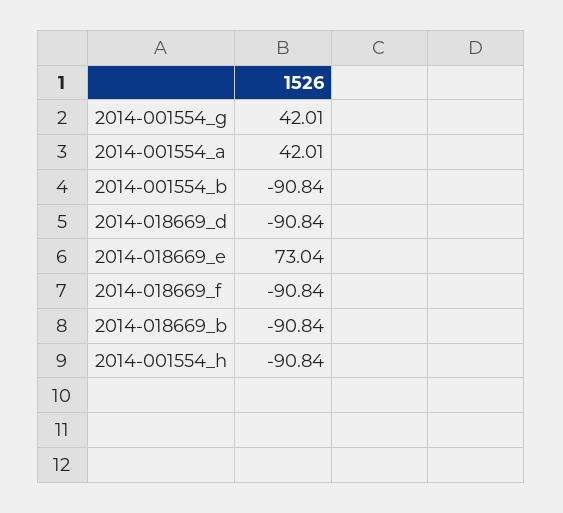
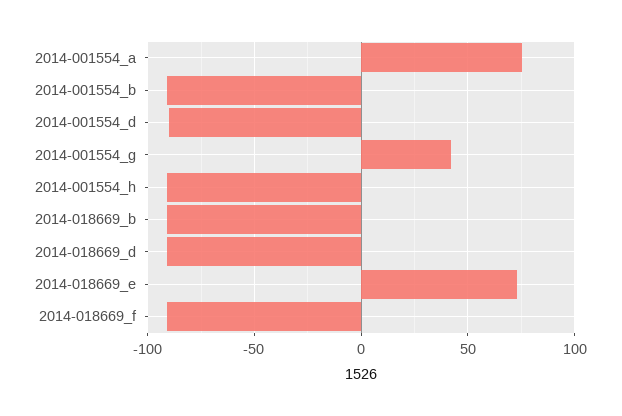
  {
    "2014-001554_g": 42.01,
-   "2014-001554_a": 42.01,
+   "2014-001554_a": 75,
    "2014-001554_b": -90.84,
    "2014-018669_d": -90.84,
    "2014-018669_e": 73.04,
    "2014-018669_f": -90.84,
    "2014-018669_b": -90.84,
-   "2014-001554_h": -90.84
+   "2014-001554_h": -90.84,
+   "2014-001554_d": -90
  }

